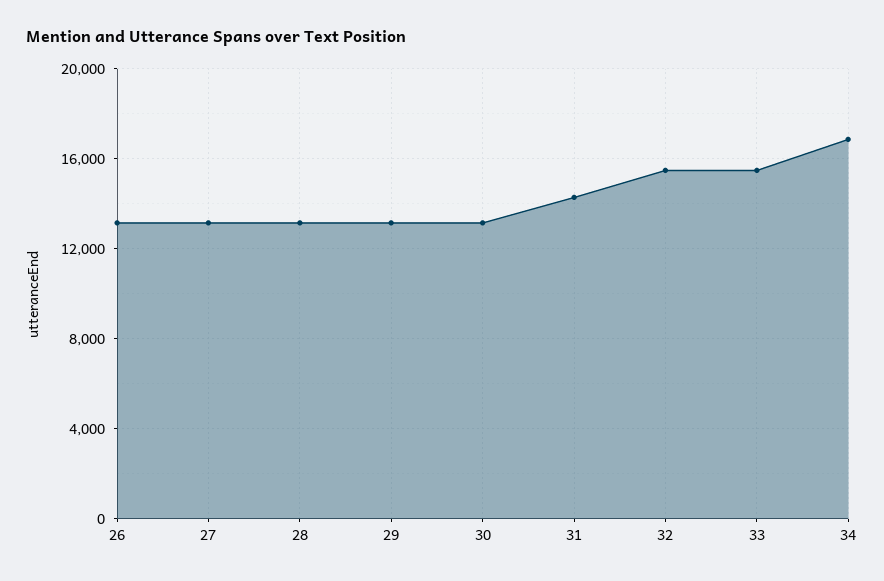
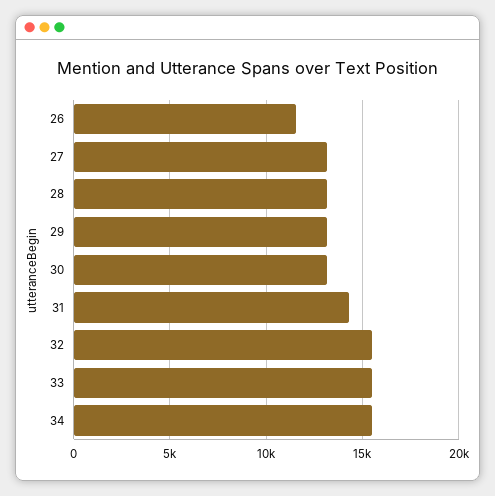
  {
-   "26": 13000,
+   "26": 11500,
    "27": 13000,
    "28": 13000,
    "29": 13000,
    "30": 13000,
    "31": 14500,
    "32": 15500,
    "33": 15500,
-   "34": 17000
+   "34": 15500
  }

